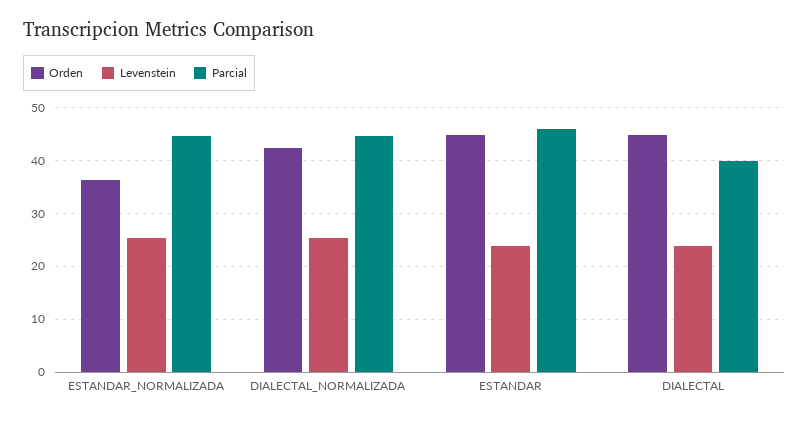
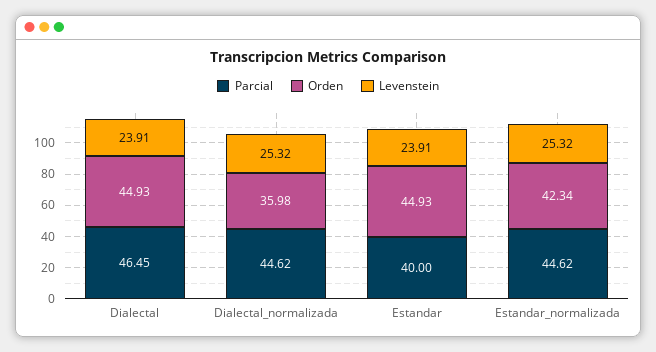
  {
    "Orden": {
-     "ESTANDAR_NORMALIZADA": 36,
+     "ESTANDAR_NORMALIZADA": 42.34,
-     "DIALECTAL_NORMALIZADA": 42,
+     "DIALECTAL_NORMALIZADA": 35.98,
      "ESTANDAR": 44.93,
      "DIALECTAL": 44.93
    },
    "Levenstein": {
      "ESTANDAR_NORMALIZADA": 25.32,
      "DIALECTAL_NORMALIZADA": 25.32,
      "ESTANDAR": 23.91,
      "DIALECTAL": 23.91
    },
    "Parcial": {
      "ESTANDAR_NORMALIZADA": 44.62,
      "DIALECTAL_NORMALIZADA": 44.62,
-     "ESTANDAR": 46,
+     "ESTANDAR": 40,
-     "DIALECTAL": 40
+     "DIALECTAL": 46.45
    }
  }

